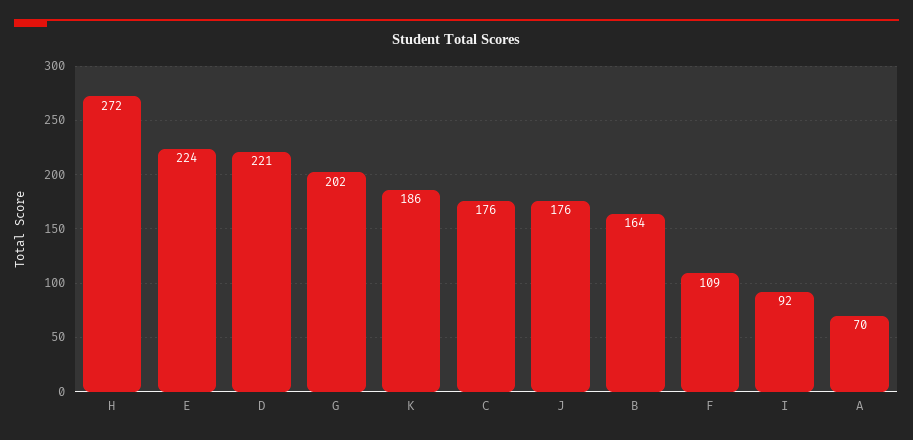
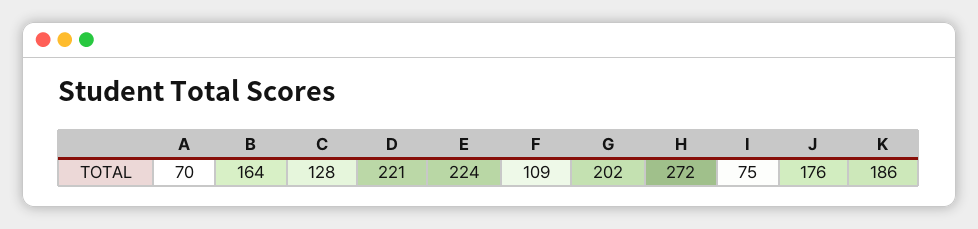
  {
    "H": 272,
    "E": 224,
    "D": 221,
    "G": 202,
    "K": 186,
-   "C": 176,
+   "C": 128,
    "J": 176,
    "B": 164,
    "F": 109,
-   "I": 92,
+   "I": 75,
    "A": 70
  }

